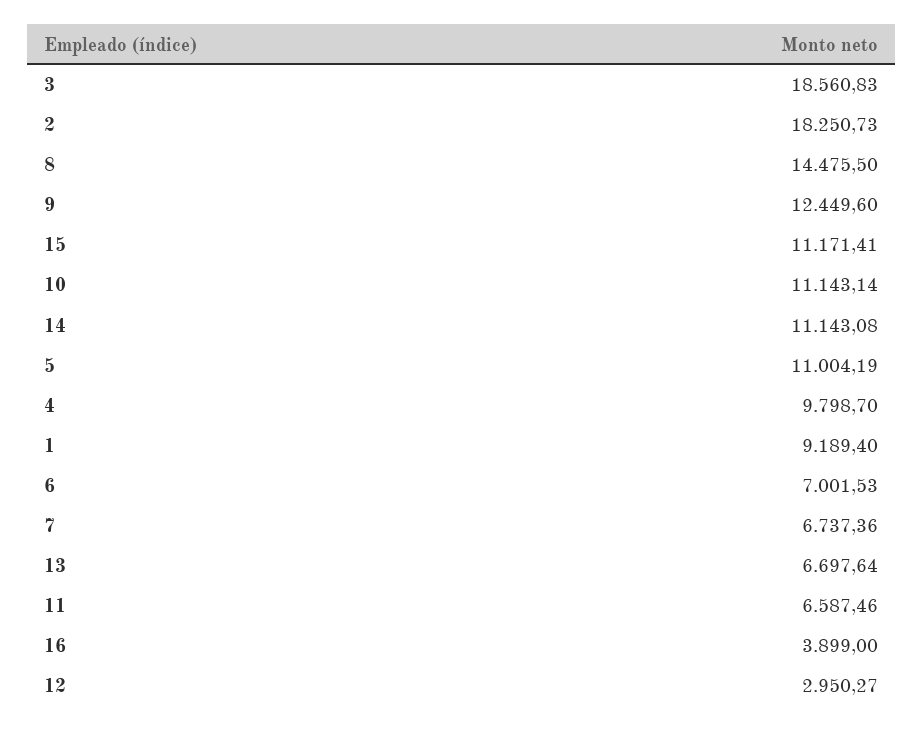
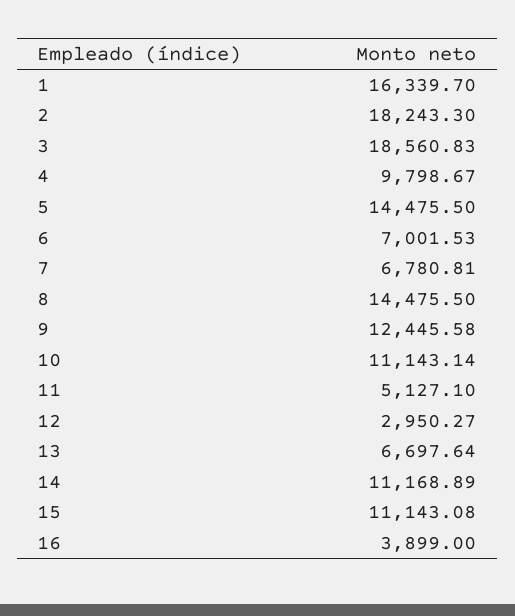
  {
    "3": 18560.83,
-   "2": 18250.73,
+   "2": 18243.3,
    "8": 14475.5,
-   "9": 12449.6,
+   "9": 12445.58,
-   "15": 11171.41,
+   "15": 11143.08,
    "10": 11143.14,
-   "14": 11143.08,
+   "14": 11168.89,
-   "5": 11004.19,
+   "5": 14475.5,
-   "4": 9798.7,
+   "4": 9798.67,
-   "1": 9189.4,
+   "1": 16339.7,
    "6": 7001.53,
-   "7": 6737.36,
+   "7": 6780.81,
    "13": 6697.64,
-   "11": 6587.46,
+   "11": 5127.1,
    "16": 3899,
    "12": 2950.27
  }

